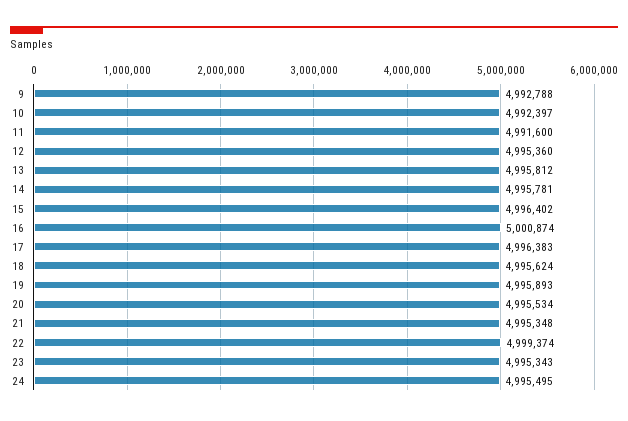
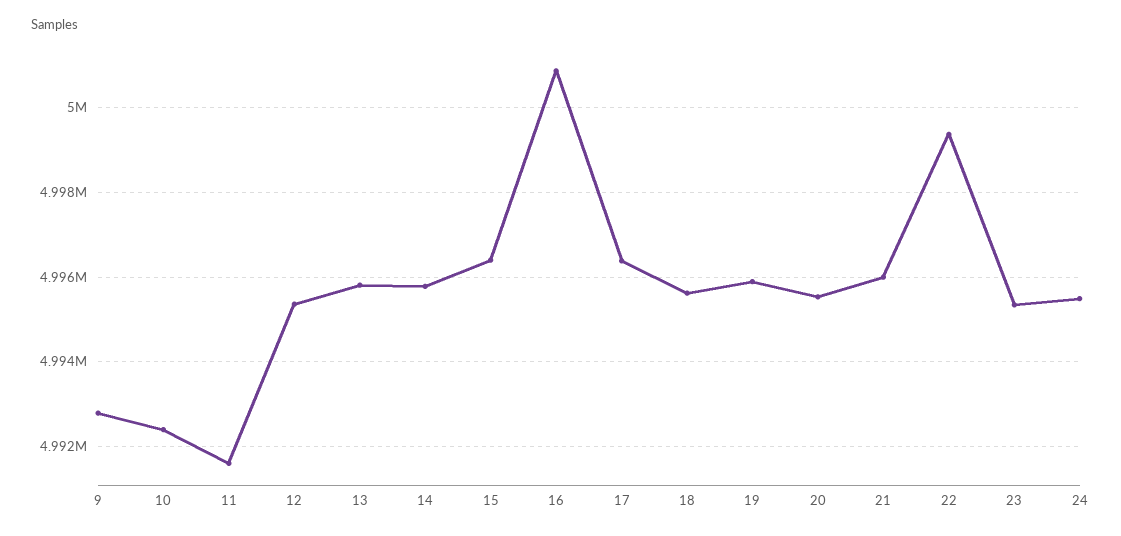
  {
    "9": 4992788,
    "10": 4992397,
    "11": 4991600,
    "12": 4995360,
    "13": 4995812,
    "14": 4995781,
    "15": 4996402,
    "16": 5000874,
    "17": 4996383,
    "18": 4995624,
    "19": 4995893,
    "20": 4995534,
-   "21": 4995348,
+   "21": 4996000,
    "22": 4999374,
    "23": 4995343,
    "24": 4995495
  }

